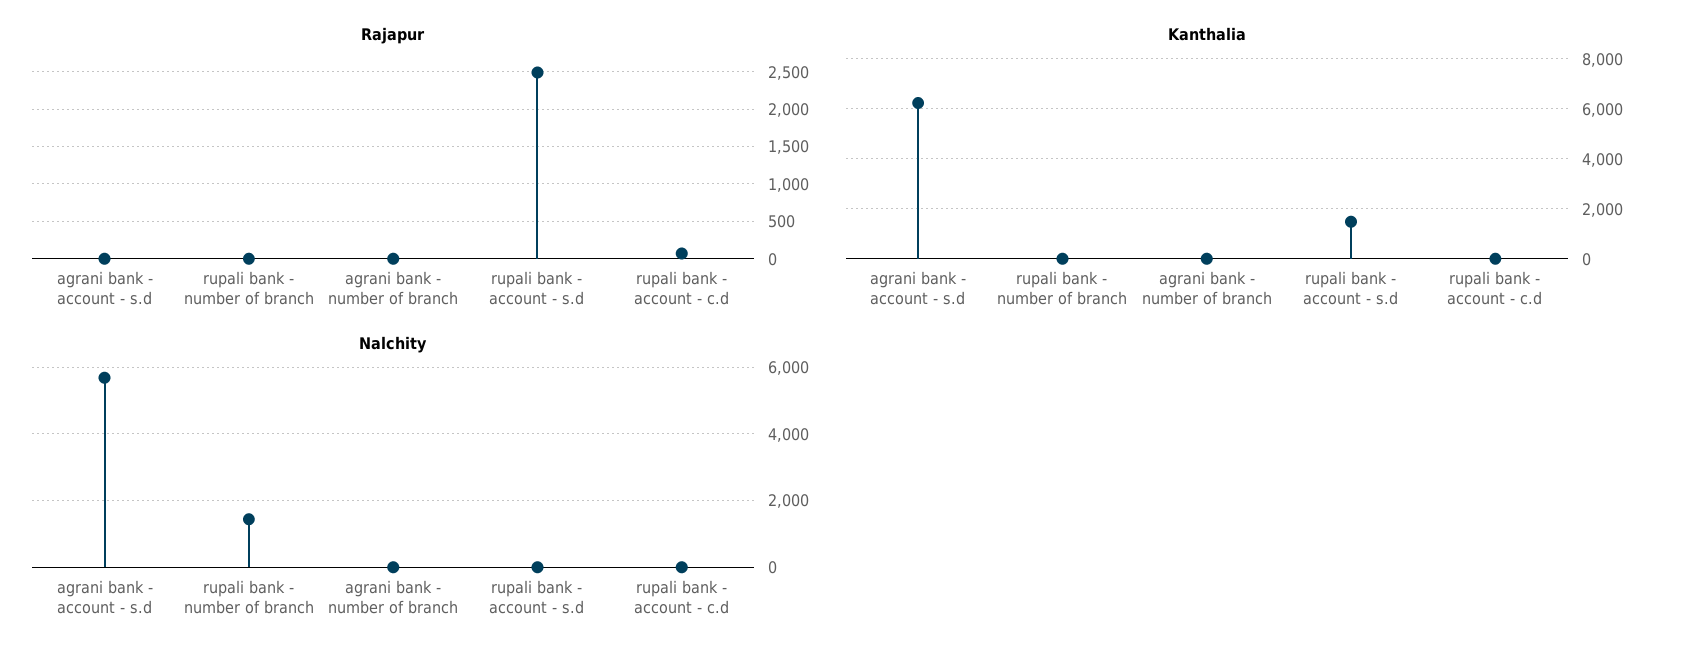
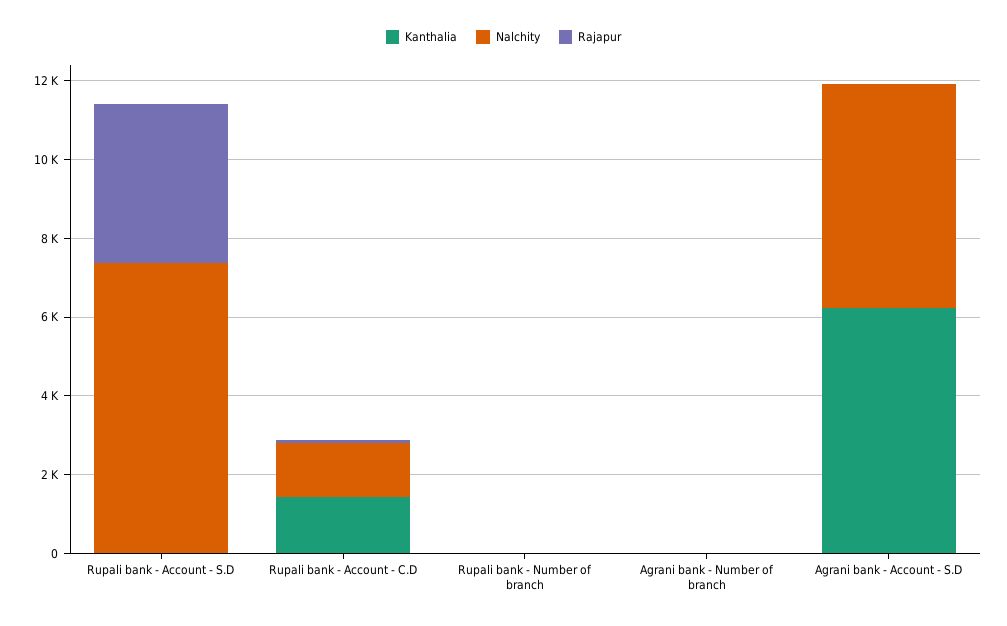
  {
    "Rajapur": {
      "agrani bank - account - s.d": 0,
      "rupali bank - number of branch": 0,
      "agrani bank - number of branch": 0,
-     "rupali bank - account - s.d": 2500,
+     "rupali bank - account - s.d": 4000,
      "rupali bank - account - c.d": 100
    },
    "Kanthalia": {
      "agrani bank - account - s.d": 6250,
      "rupali bank - number of branch": 0,
      "agrani bank - number of branch": 0,
-     "rupali bank - account - s.d": 1500,
+     "rupali bank - account - s.d": 0,
-     "rupali bank - account - c.d": 0
+     "rupali bank - account - c.d": 1500
    },
    "Nalchity": {
      "agrani bank - account - s.d": 5600,
-     "rupali bank - number of branch": 1400,
+     "rupali bank - number of branch": 0,
      "agrani bank - number of branch": 0,
-     "rupali bank - account - s.d": 0,
+     "rupali bank - account - s.d": 7500,
-     "rupali bank - account - c.d": 0
+     "rupali bank - account - c.d": 1500
    }
  }

